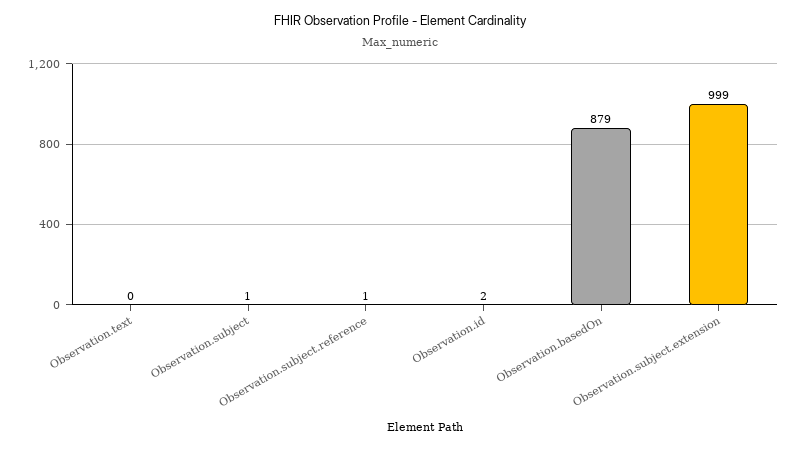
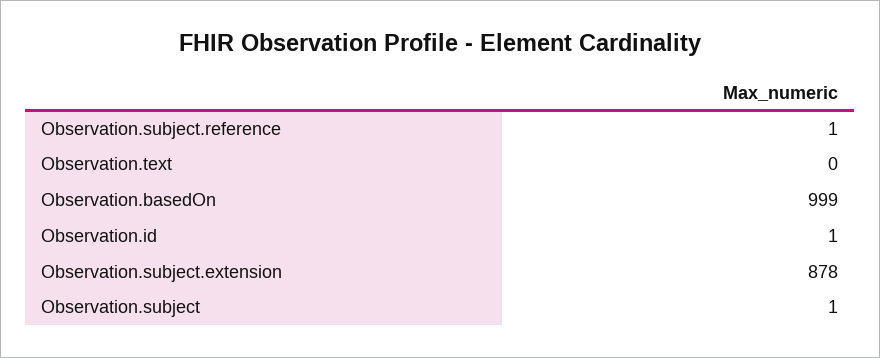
  {
    "Observation.text": 0,
    "Observation.subject": 1,
    "Observation.subject.reference": 1,
-   "Observation.id": 2,
+   "Observation.id": 1,
-   "Observation.basedOn": 879,
+   "Observation.basedOn": 999,
-   "Observation.subject.extension": 999
+   "Observation.subject.extension": 878
  }

